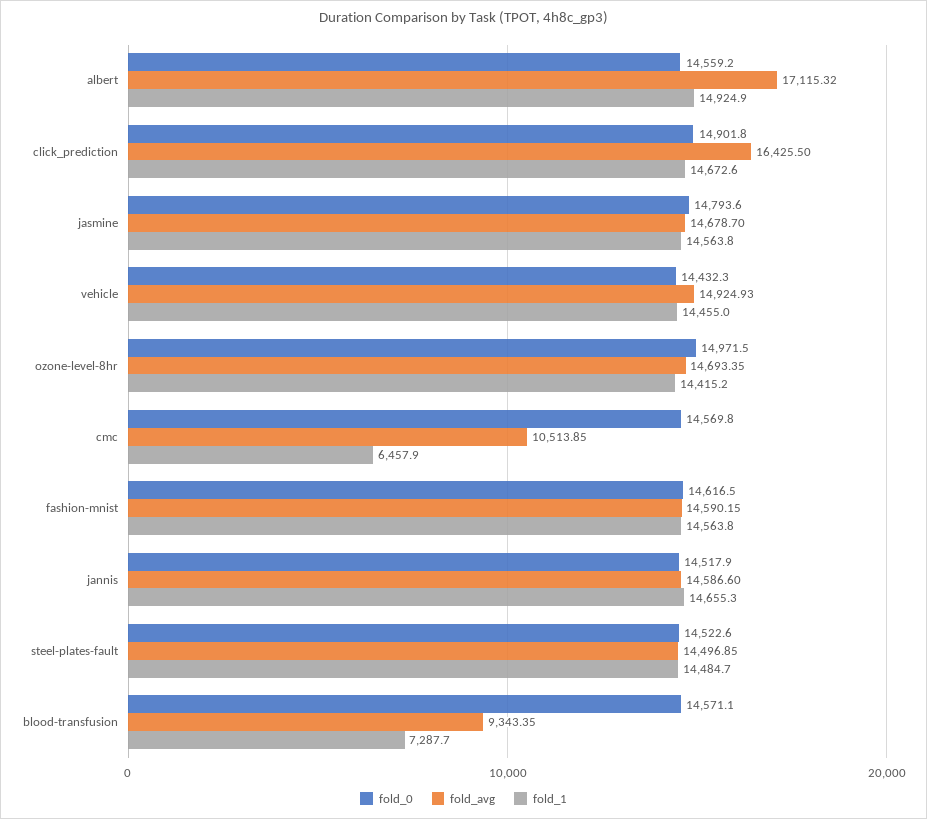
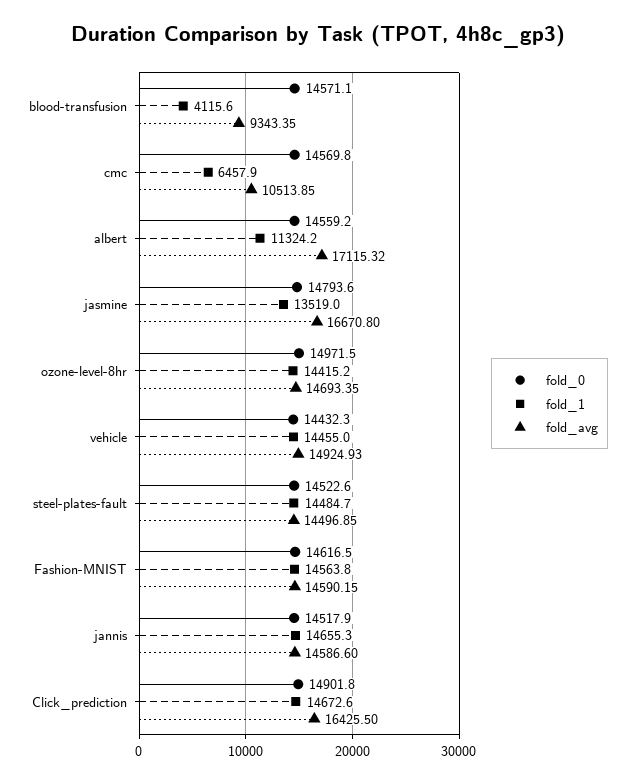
  {
    "fold_0": {
      "albert": 14559.2,
      "click_prediction": 14901.8,
      "jasmine": 14793.6,
      "vehicle": 14432.3,
      "ozone-level-8hr": 14971.5,
      "cmc": 14569.8,
      "fashion-mnist": 14616.5,
      "jannis": 14517.9,
      "steel-plates-fault": 14522.6,
      "blood-transfusion": 14571.1
    },
    "fold_avg": {
      "albert": 17115.32,
      "click_prediction": 16425.5,
-     "jasmine": 14678.7,
+     "jasmine": 16670.8,
      "vehicle": 14924.93,
      "ozone-level-8hr": 14693.35,
      "cmc": 10513.85,
      "fashion-mnist": 14590.15,
      "jannis": 14586.6,
      "steel-plates-fault": 14496.85,
      "blood-transfusion": 9343.35
    },
    "fold_1": {
-     "albert": 14924.9,
+     "albert": 11324.2,
      "click_prediction": 14672.6,
-     "jasmine": 14563.8,
+     "jasmine": 13519,
      "vehicle": 14455,
      "ozone-level-8hr": 14415.2,
      "cmc": 6457.9,
      "fashion-mnist": 14563.8,
      "jannis": 14655.3,
      "steel-plates-fault": 14484.7,
-     "blood-transfusion": 7287.7
+     "blood-transfusion": 4115.6
    }
  }

